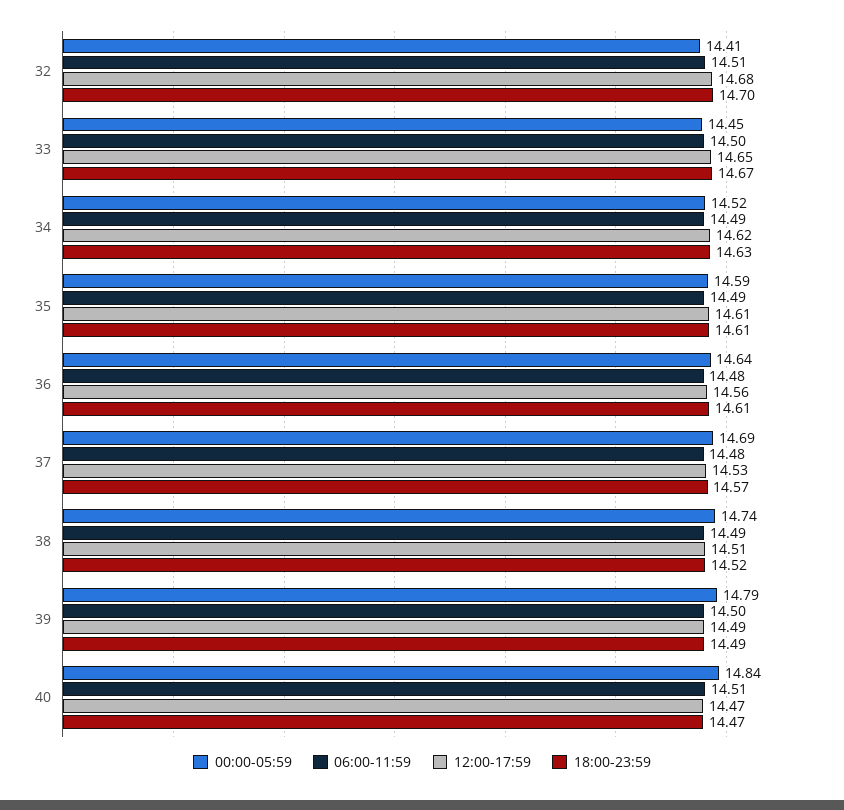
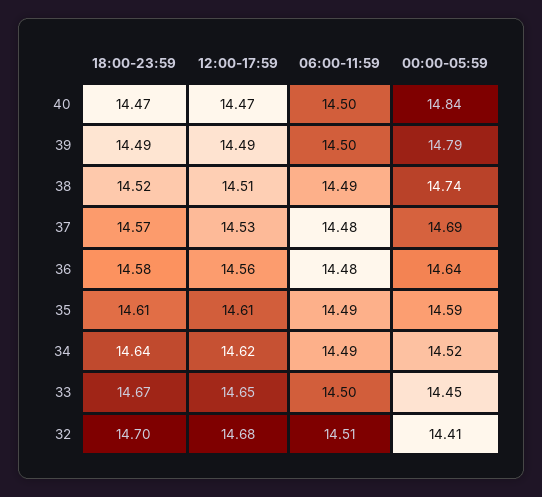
  {
    "00:00-05:59": {
      "32": 14.41,
      "33": 14.45,
      "34": 14.52,
      "35": 14.59,
      "36": 14.64,
      "37": 14.69,
      "38": 14.74,
      "39": 14.79,
      "40": 14.84
    },
    "06:00-11:59": {
      "32": 14.51,
      "33": 14.5,
      "34": 14.49,
      "35": 14.49,
      "36": 14.48,
      "37": 14.48,
      "38": 14.49,
      "39": 14.5,
-     "40": 14.51
+     "40": 14.5
    },
    "12:00-17:59": {
      "32": 14.68,
      "33": 14.65,
      "34": 14.62,
      "35": 14.61,
      "36": 14.56,
      "37": 14.53,
      "38": 14.51,
      "39": 14.49,
      "40": 14.47
    },
    "18:00-23:59": {
      "32": 14.7,
      "33": 14.67,
-     "34": 14.63,
+     "34": 14.64,
      "35": 14.61,
-     "36": 14.61,
+     "36": 14.58,
      "37": 14.57,
      "38": 14.52,
      "39": 14.49,
      "40": 14.47
    }
  }

